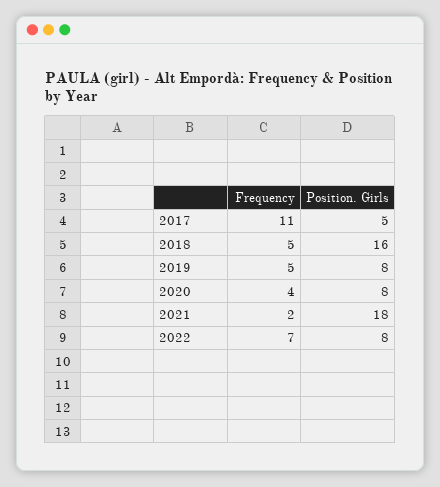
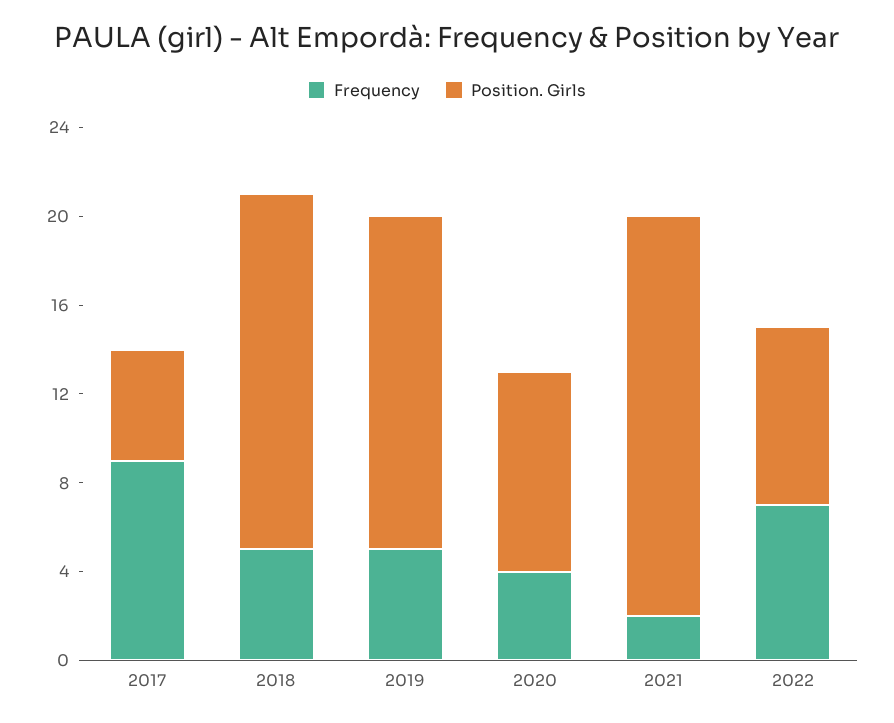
  {
    "Frequency": {
-     "2017": 11,
+     "2017": 9,
      "2018": 5,
      "2019": 5,
      "2020": 4,
      "2021": 2,
      "2022": 7
    },
    "Position. Girls": {
      "2017": 5,
      "2018": 16,
-     "2019": 8,
+     "2019": 15,
-     "2020": 8,
+     "2020": 9,
      "2021": 18,
      "2022": 8
    }
  }

